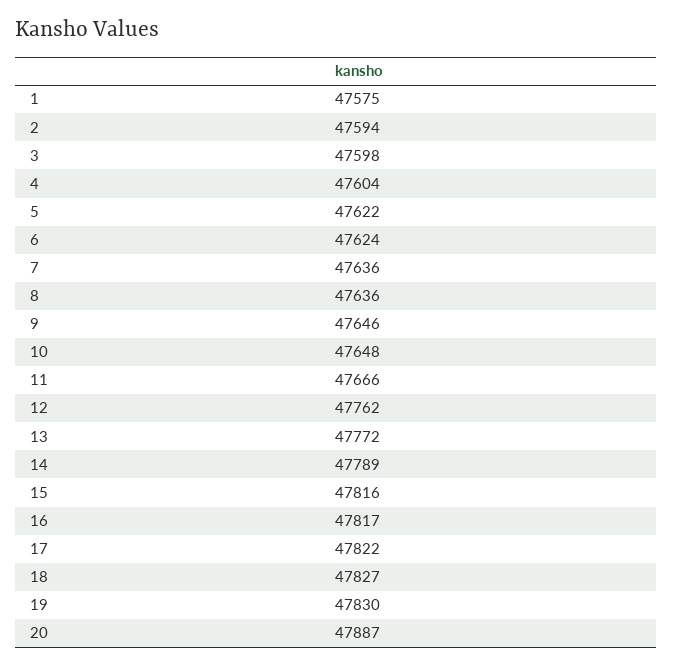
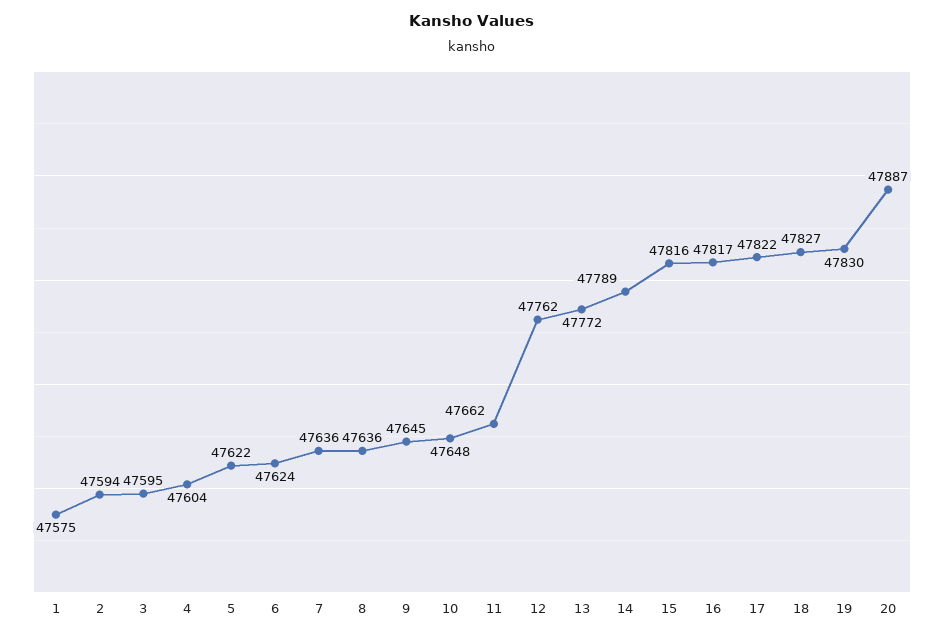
  {
    "1": 47575,
    "2": 47594,
-   "3": 47598,
+   "3": 47595,
    "4": 47604,
    "5": 47622,
    "6": 47624,
    "7": 47636,
    "8": 47636,
-   "9": 47646,
+   "9": 47645,
    "10": 47648,
-   "11": 47666,
+   "11": 47662,
    "12": 47762,
    "13": 47772,
    "14": 47789,
    "15": 47816,
    "16": 47817,
    "17": 47822,
    "18": 47827,
    "19": 47830,
    "20": 47887
  }

